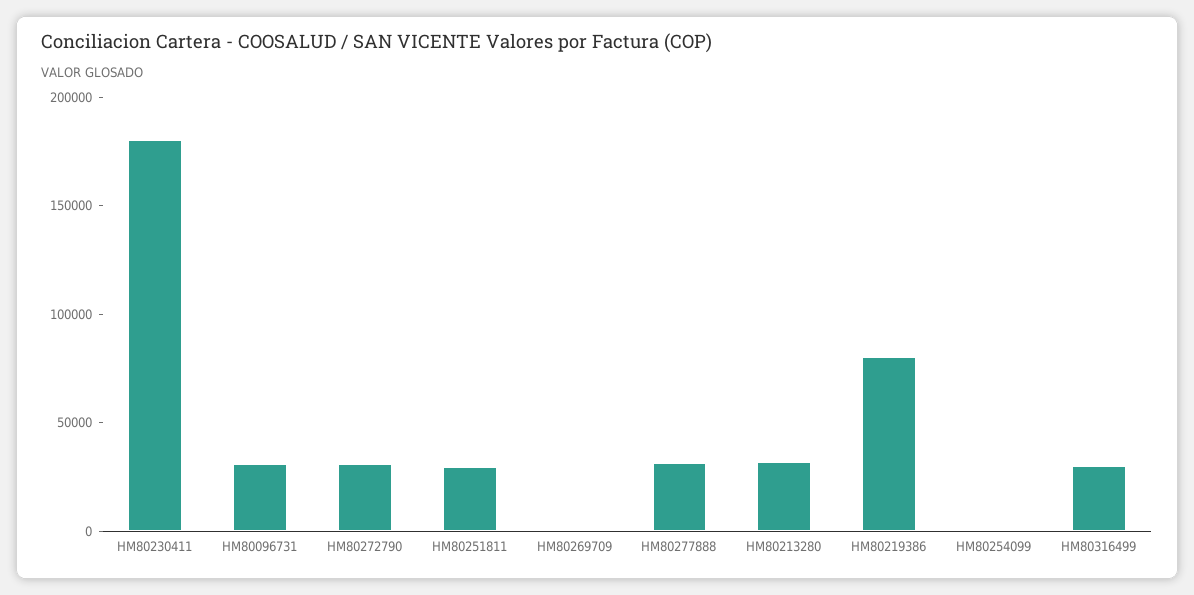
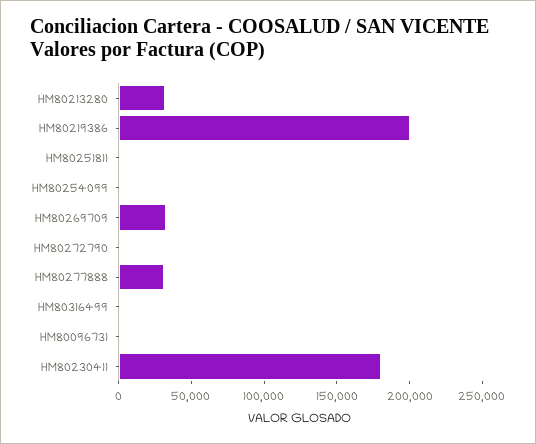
  {
    "HM80230411": 180000,
-   "HM80096731": 30000,
+   "HM80096731": 0,
-   "HM80272790": 30000,
+   "HM80272790": 0,
-   "HM80251811": 30000,
+   "HM80251811": 0,
-   "HM80269709": 0,
+   "HM80269709": 30000,
    "HM80277888": 30000,
    "HM80213280": 30000,
-   "HM80219386": 80000,
+   "HM80219386": 200000,
    "HM80254099": 0,
-   "HM80316499": 30000
+   "HM80316499": 0
  }

